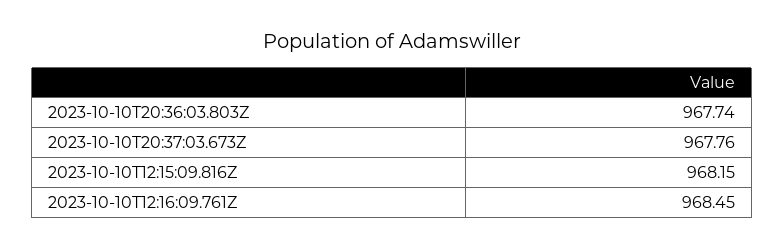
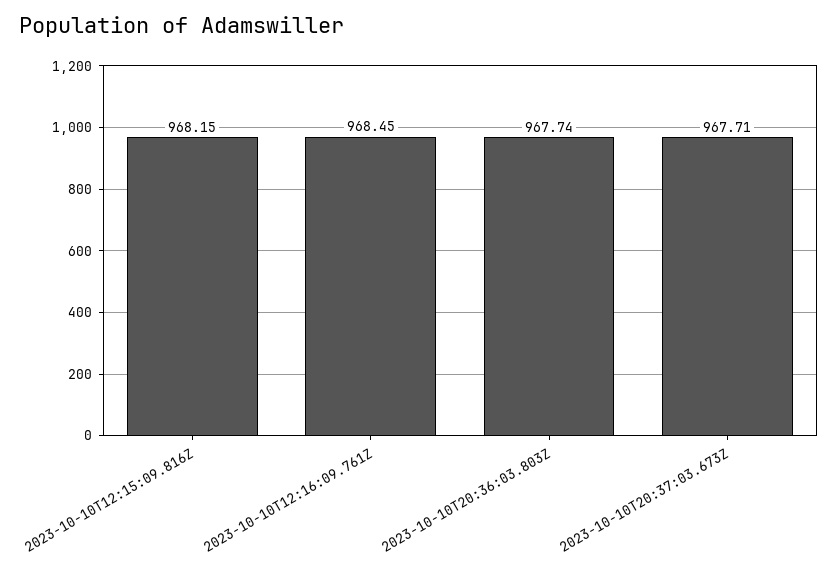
  {
    "2023-10-10T20:36:03.803Z": 967.74,
-   "2023-10-10T20:37:03.673Z": 967.76,
+   "2023-10-10T20:37:03.673Z": 967.71,
    "2023-10-10T12:15:09.816Z": 968.15,
    "2023-10-10T12:16:09.761Z": 968.45
  }

